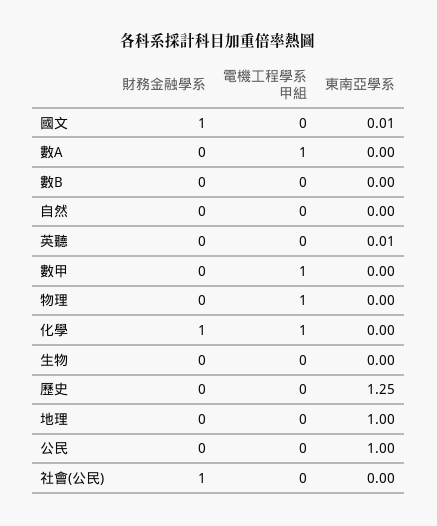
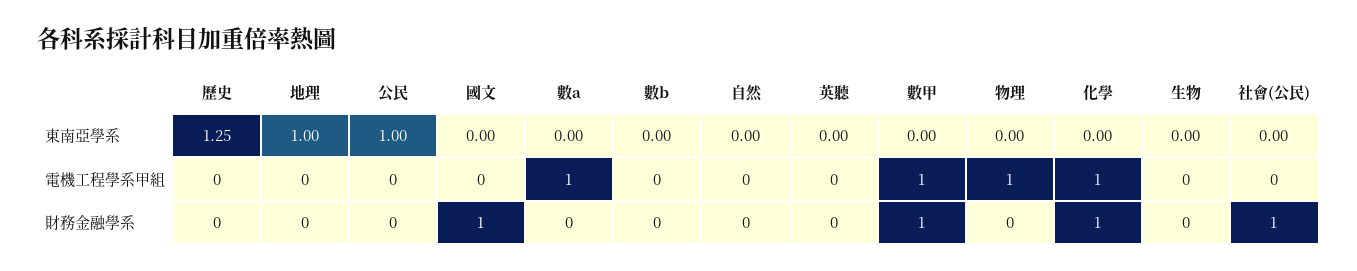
  {
    "財務金融學系": {
      "國文": 1,
      "數A": 0,
      "數B": 0,
      "自然": 0,
      "英聽": 0,
-     "數甲": 0,
+     "數甲": 1,
      "物理": 0,
      "化學": 1,
      "生物": 0,
      "歷史": 0,
      "地理": 0,
      "公民": 0,
      "社會(公民)": 1
    },
    "電機工程學系甲組": {
      "國文": 0,
      "數A": 1,
      "數B": 0,
      "自然": 0,
      "英聽": 0,
      "數甲": 1,
      "物理": 1,
      "化學": 1,
      "生物": 0,
      "歷史": 0,
      "地理": 0,
      "公民": 0,
      "社會(公民)": 0
    },
    "東南亞學系": {
-     "國文": 0.01,
+     "國文": 0,
      "數A": 0,
      "數B": 0,
      "自然": 0,
-     "英聽": 0.01,
+     "英聽": 0,
      "數甲": 0,
      "物理": 0,
      "化學": 0,
      "生物": 0,
      "歷史": 1.25,
      "地理": 1,
      "公民": 1,
      "社會(公民)": 0
    }
  }

